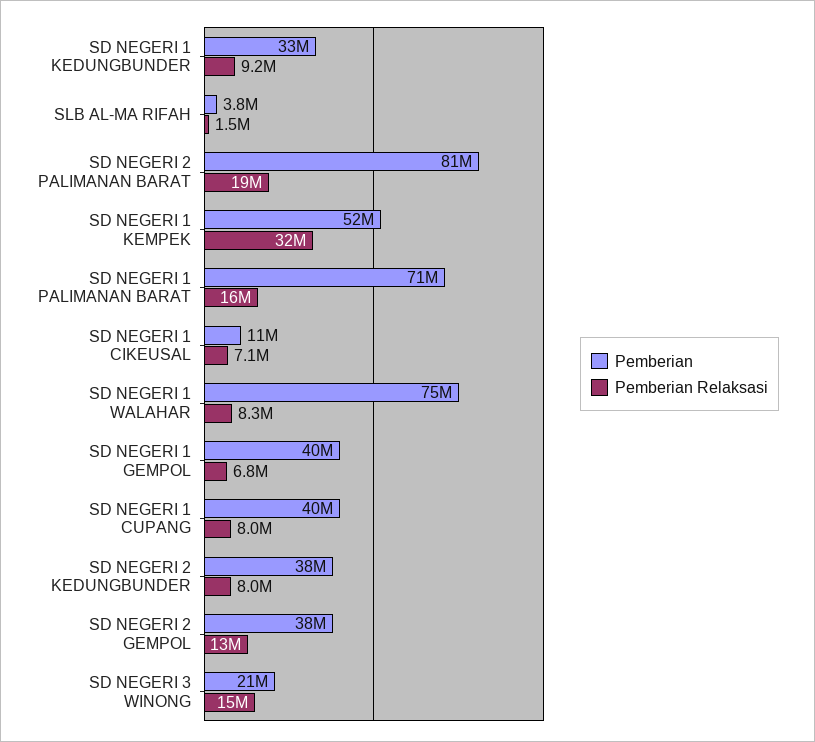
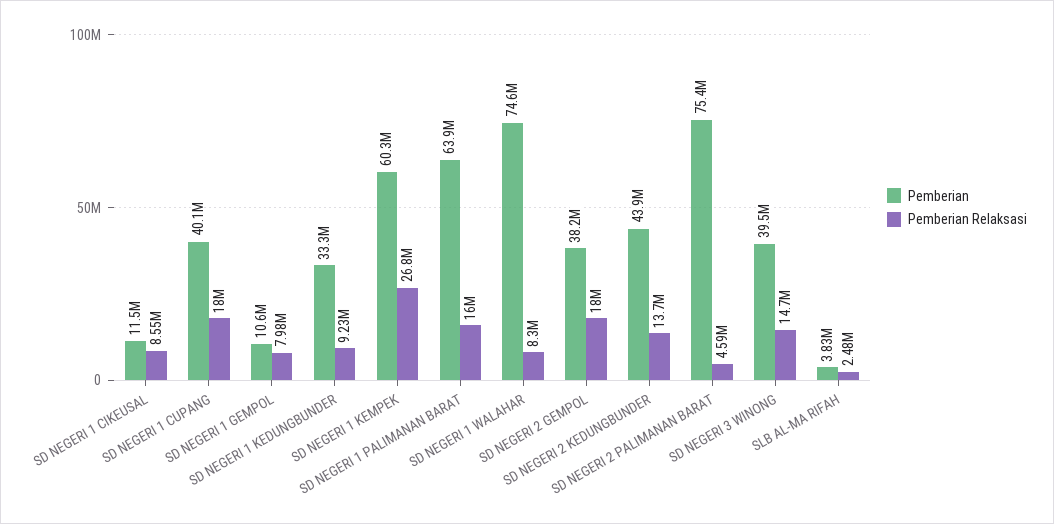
  {
    "Pemberian": {
      "SD NEGERI 1 KEDUNGBUNDER": 33300000,
      "SLB AL-MA RIFAH": 3830000,
-     "SD NEGERI 2 PALIMANAN BARAT": 81000000,
+     "SD NEGERI 2 PALIMANAN BARAT": 75400000,
-     "SD NEGERI 1 KEMPEK": 52000000,
+     "SD NEGERI 1 KEMPEK": 60300000,
-     "SD NEGERI 1 PALIMANAN BARAT": 71000000,
+     "SD NEGERI 1 PALIMANAN BARAT": 63900000,
      "SD NEGERI 1 CIKEUSAL": 11500000,
      "SD NEGERI 1 WALAHAR": 74600000,
-     "SD NEGERI 1 GEMPOL": 40000000,
+     "SD NEGERI 1 GEMPOL": 10600000,
      "SD NEGERI 1 CUPANG": 40100000,
-     "SD NEGERI 2 KEDUNGBUNDER": 38000000,
+     "SD NEGERI 2 KEDUNGBUNDER": 43900000,
      "SD NEGERI 2 GEMPOL": 38200000,
-     "SD NEGERI 3 WINONG": 21000000
+     "SD NEGERI 3 WINONG": 39500000
    },
    "Pemberian Relaksasi": {
      "SD NEGERI 1 KEDUNGBUNDER": 9230000,
-     "SLB AL-MA RIFAH": 1500000,
+     "SLB AL-MA RIFAH": 2480000,
-     "SD NEGERI 2 PALIMANAN BARAT": 19000000,
+     "SD NEGERI 2 PALIMANAN BARAT": 4590000,
-     "SD NEGERI 1 KEMPEK": 32000000,
+     "SD NEGERI 1 KEMPEK": 26800000,
      "SD NEGERI 1 PALIMANAN BARAT": 16000000,
-     "SD NEGERI 1 CIKEUSAL": 7100000,
+     "SD NEGERI 1 CIKEUSAL": 8550000,
      "SD NEGERI 1 WALAHAR": 8300000,
-     "SD NEGERI 1 GEMPOL": 6800000,
+     "SD NEGERI 1 GEMPOL": 7980000,
-     "SD NEGERI 1 CUPANG": 8000000,
+     "SD NEGERI 1 CUPANG": 18000000,
-     "SD NEGERI 2 KEDUNGBUNDER": 8000000,
+     "SD NEGERI 2 KEDUNGBUNDER": 13700000,
-     "SD NEGERI 2 GEMPOL": 13000000,
+     "SD NEGERI 2 GEMPOL": 18000000,
      "SD NEGERI 3 WINONG": 14700000
    }
  }

